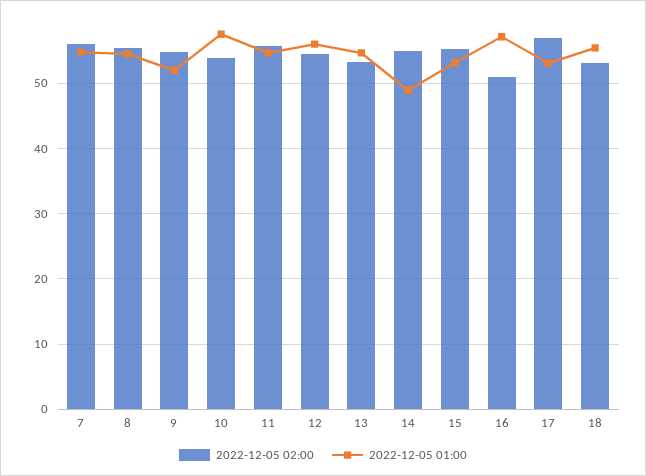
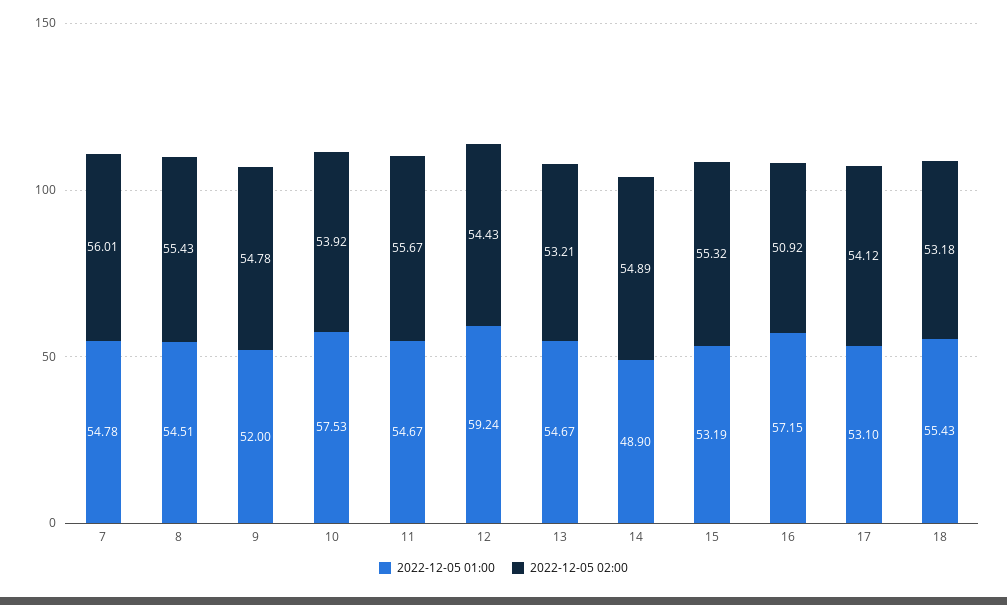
  {
    "2022-12-05 02:00": {
      "7": 56.01,
      "8": 55.43,
      "9": 54.78,
      "10": 53.92,
      "11": 55.67,
      "12": 54.43,
      "13": 53.21,
      "14": 54.89,
      "15": 55.32,
      "16": 50.92,
-     "17": 57,
+     "17": 54.12,
      "18": 53.18
    },
    "2022-12-05 01:00": {
      "7": 54.78,
      "8": 54.51,
      "9": 52,
      "10": 57.53,
      "11": 54.67,
-     "12": 56,
+     "12": 59.24,
      "13": 54.67,
      "14": 48.9,
      "15": 53.19,
      "16": 57.15,
      "17": 53.1,
      "18": 55.43
    }
  }

